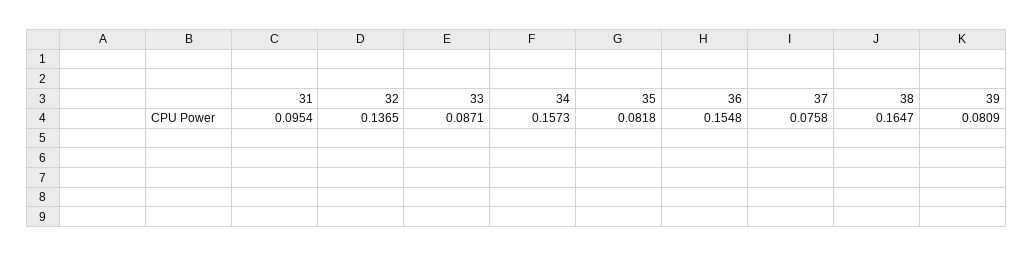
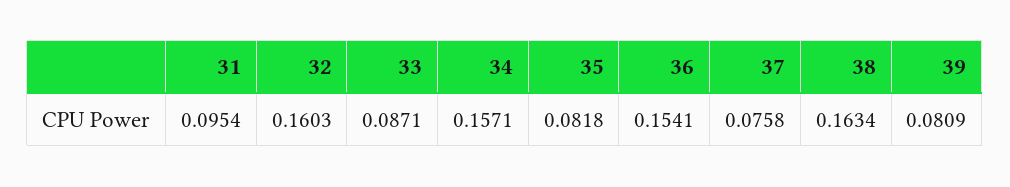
  {
    "31": 0.0954,
-   "32": 0.1365,
+   "32": 0.1603,
    "33": 0.0871,
-   "34": 0.1573,
+   "34": 0.1571,
    "35": 0.0818,
-   "36": 0.1548,
+   "36": 0.1541,
    "37": 0.0758,
-   "38": 0.1647,
+   "38": 0.1634,
    "39": 0.0809
  }

